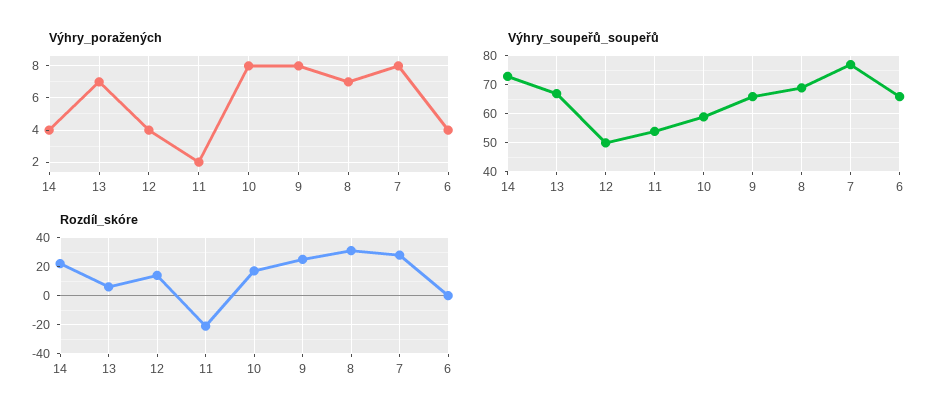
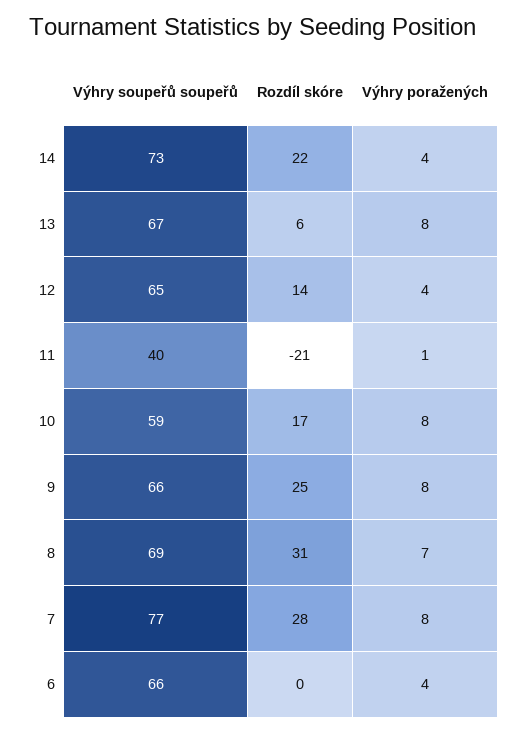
  {
    "Výhry_poražených": {
      "14": 4,
-     "13": 7,
+     "13": 8,
      "12": 4,
-     "11": 2,
+     "11": 1,
      "10": 8,
      "9": 8,
      "8": 7,
      "7": 8,
      "6": 4
    },
    "Výhry_soupeřů_soupeřů": {
      "14": 73,
      "13": 67,
-     "12": 50,
+     "12": 65,
-     "11": 55,
+     "11": 40,
      "10": 59,
      "9": 66,
      "8": 69,
      "7": 77,
      "6": 66
    },
    "Rozdíl_skóre": {
      "14": 22,
      "13": 6,
      "12": 14,
      "11": -21,
      "10": 17,
      "9": 25,
      "8": 31,
      "7": 28,
      "6": 0
    }
  }

